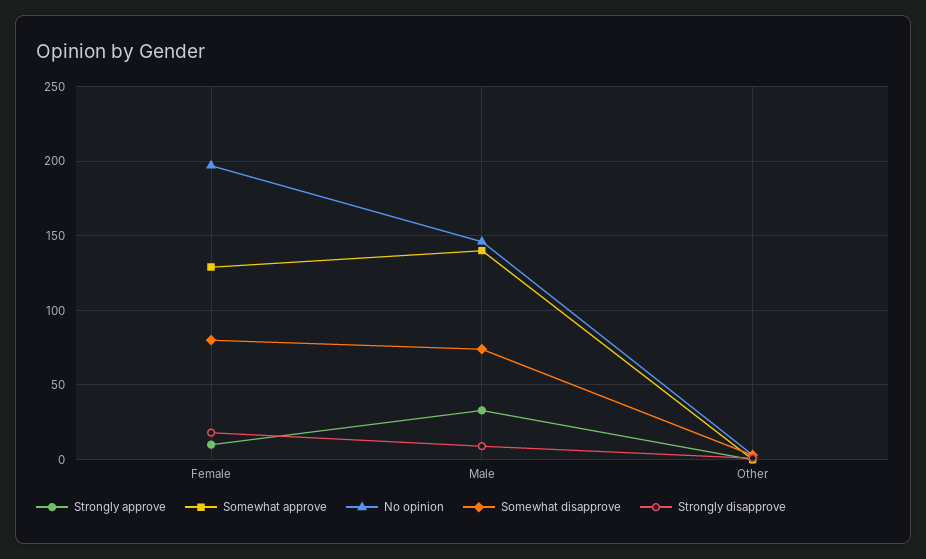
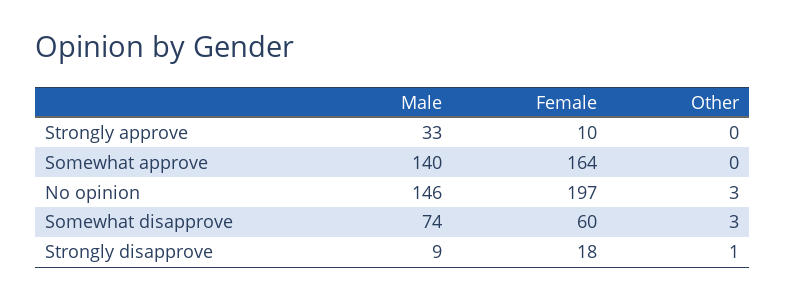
  {
    "Strongly approve": {
      "Female": 10,
      "Male": 33,
      "Other": 0
    },
    "Somewhat approve": {
-     "Female": 130,
+     "Female": 164,
      "Male": 140,
      "Other": 0
    },
    "No opinion": {
      "Female": 197,
      "Male": 146,
      "Other": 3
    },
    "Somewhat disapprove": {
-     "Female": 80,
+     "Female": 60,
      "Male": 74,
      "Other": 3
    },
    "Strongly disapprove": {
      "Female": 18,
      "Male": 9,
      "Other": 1
    }
  }

